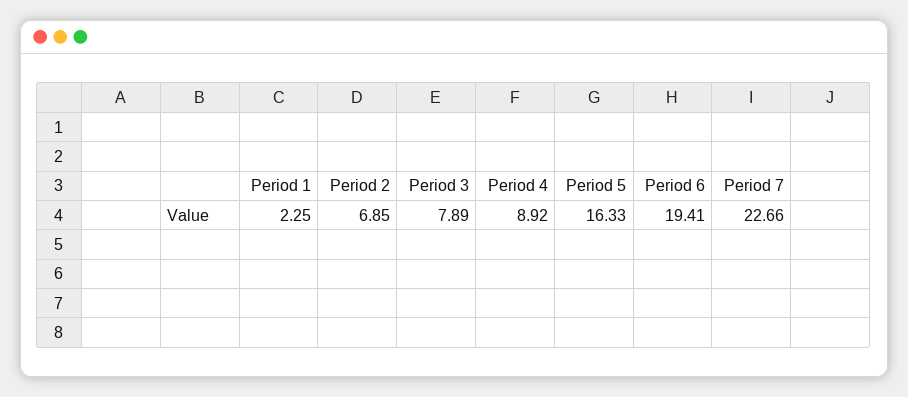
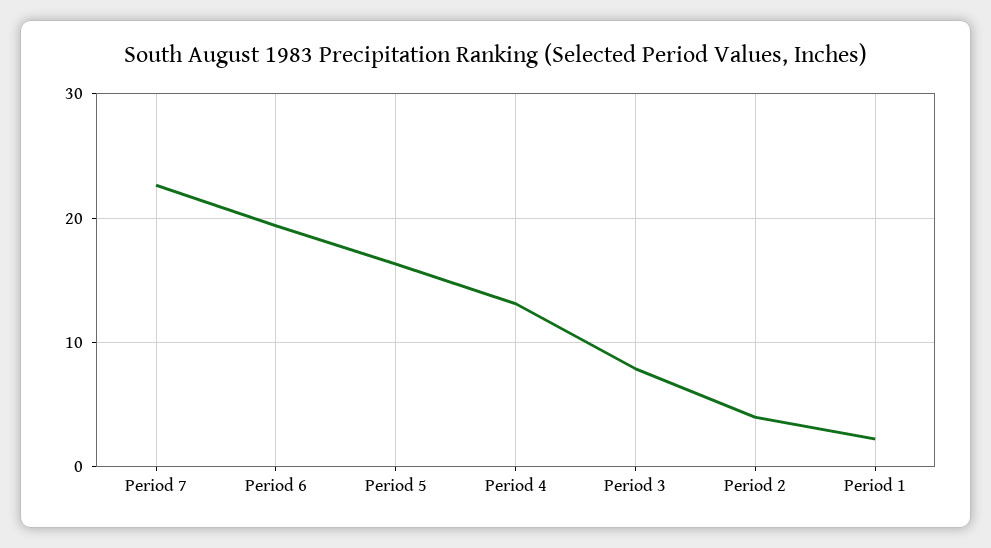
  {
    "Period 1": 2.25,
-   "Period 2": 6.85,
+   "Period 2": 4,
    "Period 3": 7.89,
-   "Period 4": 8.92,
+   "Period 4": 13,
    "Period 5": 16.33,
    "Period 6": 19.41,
    "Period 7": 22.66
  }

